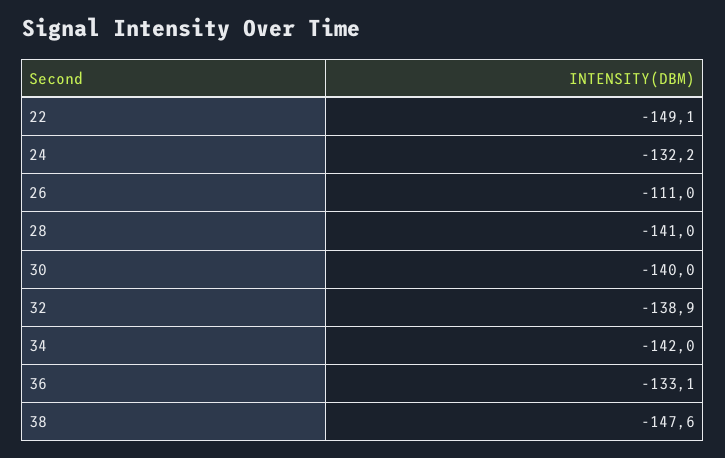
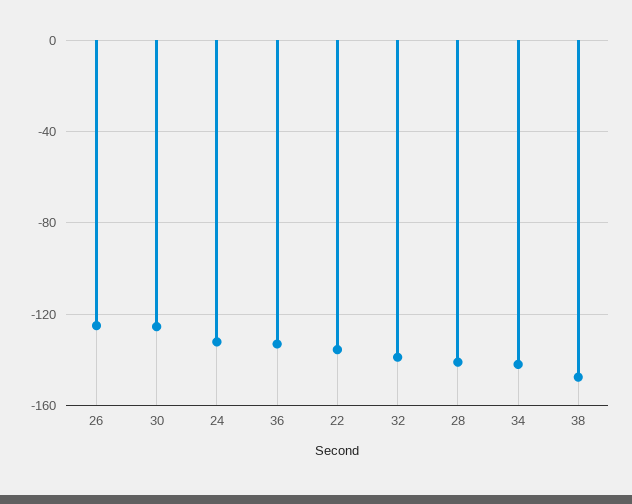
  {
-   "22": -149.1,
+   "22": -135,
    "24": -132.2,
-   "26": -111,
+   "26": -125,
    "28": -141,
-   "30": -140,
+   "30": -125,
    "32": -138.9,
    "34": -142,
    "36": -133.1,
    "38": -147.6
  }

